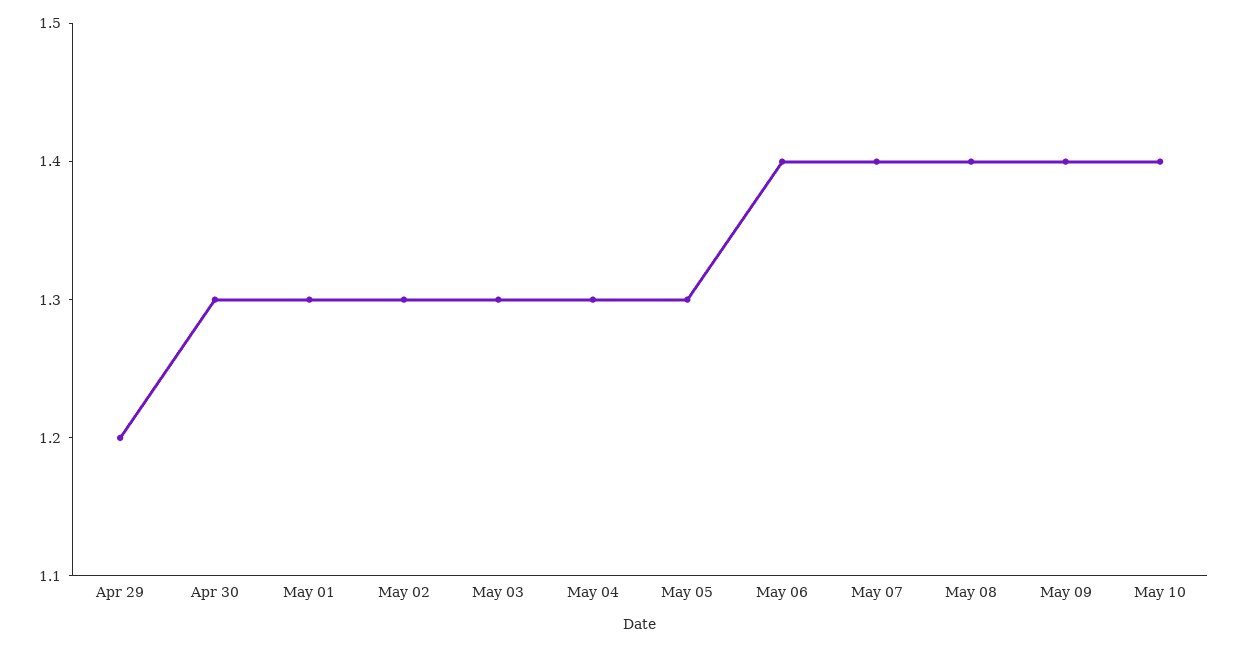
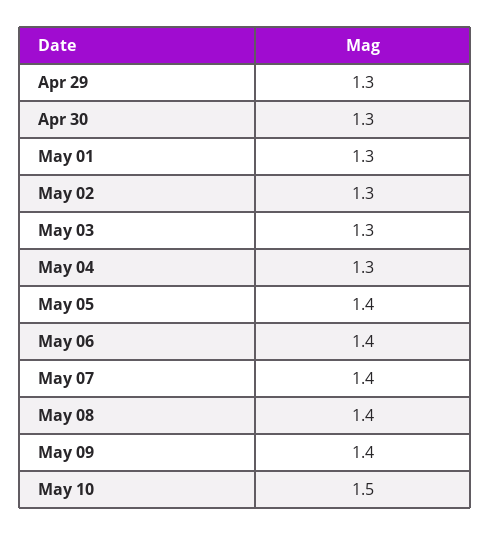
  {
-   "Apr 29": 1.2,
+   "Apr 29": 1.3,
    "Apr 30": 1.3,
    "May 01": 1.3,
    "May 02": 1.3,
    "May 03": 1.3,
    "May 04": 1.3,
-   "May 05": 1.3,
+   "May 05": 1.4,
    "May 06": 1.4,
    "May 07": 1.4,
    "May 08": 1.4,
    "May 09": 1.4,
-   "May 10": 1.4
+   "May 10": 1.5
  }

